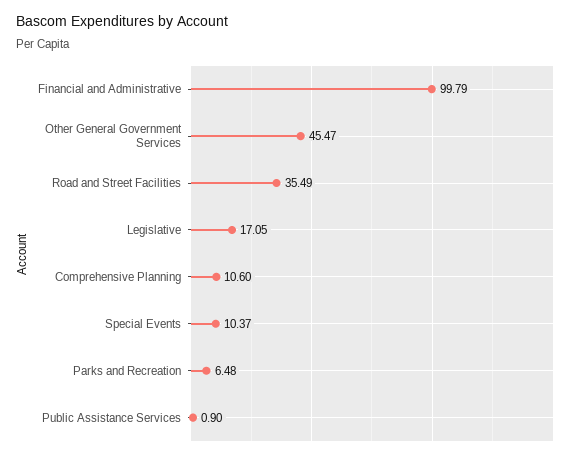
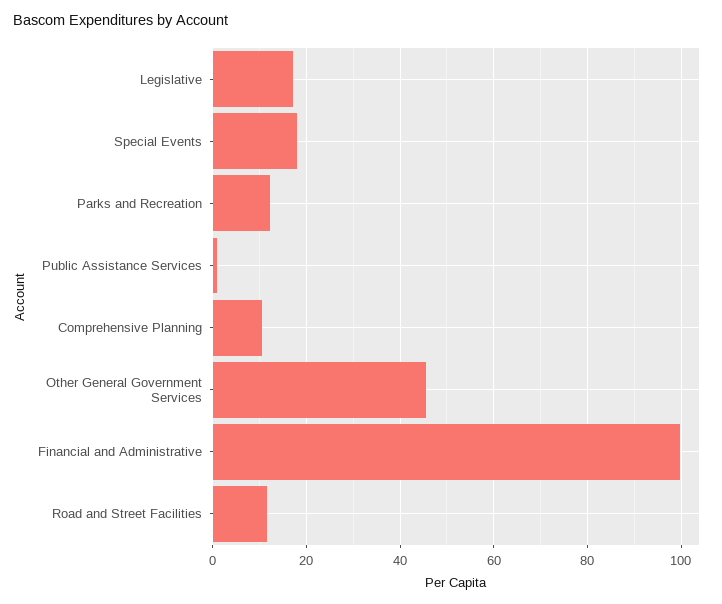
  {
    "Financial and Administrative": 99.79,
    "Other General Government Services": 45.47,
-   "Road and Street Facilities": 35.49,
+   "Road and Street Facilities": 12,
    "Legislative": 17.05,
    "Comprehensive Planning": 10.6,
-   "Special Events": 10.37,
+   "Special Events": 18,
-   "Parks and Recreation": 6.48,
+   "Parks and Recreation": 12,
    "Public Assistance Services": 0.9
  }

